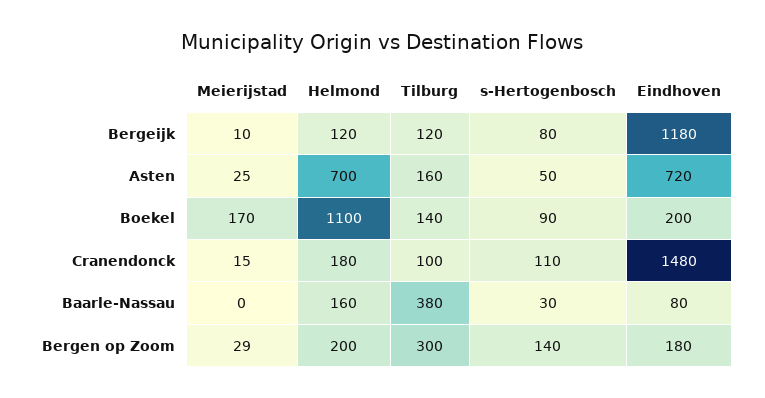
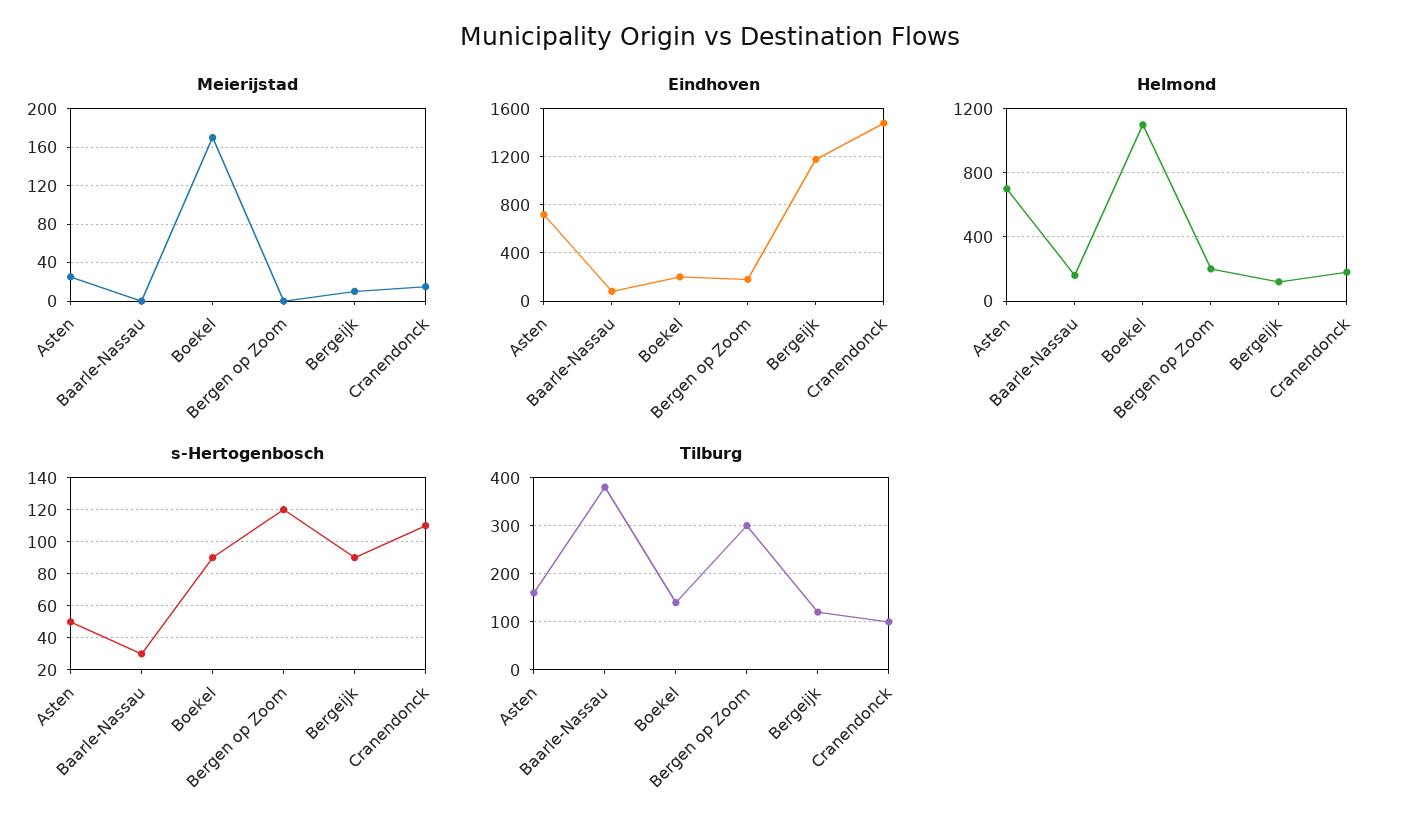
  {
    "Meierijstad": {
      "Bergeijk": 10,
      "Asten": 25,
      "Boekel": 170,
      "Cranendonck": 15,
      "Baarle-Nassau": 0,
-     "Bergen op Zoom": 29
+     "Bergen op Zoom": 0
    },
    "Helmond": {
      "Bergeijk": 120,
      "Asten": 700,
      "Boekel": 1100,
      "Cranendonck": 180,
      "Baarle-Nassau": 160,
      "Bergen op Zoom": 200
    },
    "Tilburg": {
      "Bergeijk": 120,
      "Asten": 160,
      "Boekel": 140,
      "Cranendonck": 100,
      "Baarle-Nassau": 380,
      "Bergen op Zoom": 300
    },
    "s-Hertogenbosch": {
-     "Bergeijk": 80,
+     "Bergeijk": 90,
      "Asten": 50,
      "Boekel": 90,
      "Cranendonck": 110,
      "Baarle-Nassau": 30,
-     "Bergen op Zoom": 140
+     "Bergen op Zoom": 120
    },
    "Eindhoven": {
      "Bergeijk": 1180,
      "Asten": 720,
      "Boekel": 200,
      "Cranendonck": 1480,
      "Baarle-Nassau": 80,
      "Bergen op Zoom": 180
    }
  }

